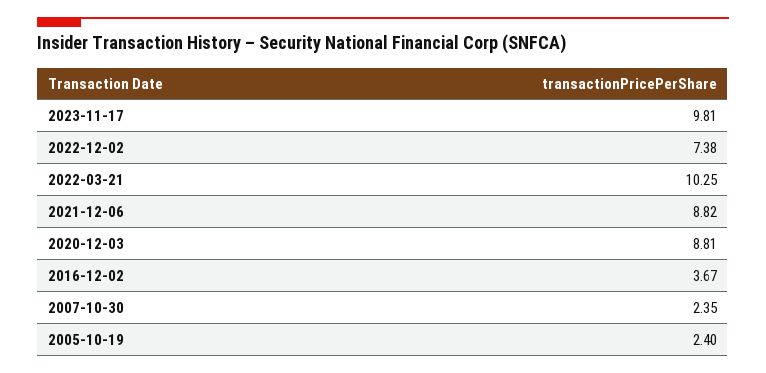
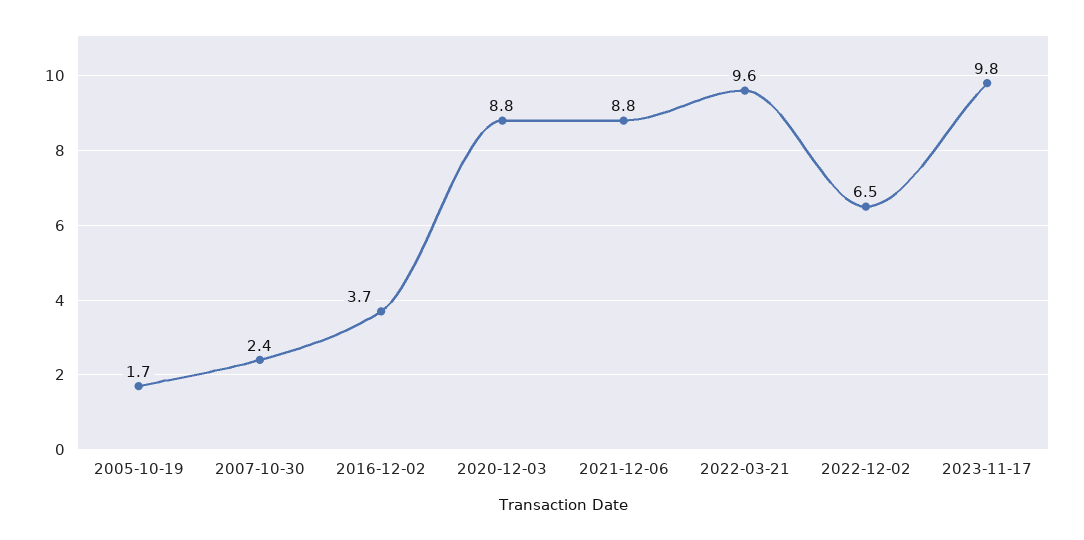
  {
    "2023-11-17": 9.81,
-   "2022-12-02": 7.38,
+   "2022-12-02": 6.5,
-   "2022-03-21": 10.25,
+   "2022-03-21": 9.6,
    "2021-12-06": 8.82,
    "2020-12-03": 8.81,
    "2016-12-02": 3.67,
    "2007-10-30": 2.35,
-   "2005-10-19": 2.4
+   "2005-10-19": 1.7
  }

